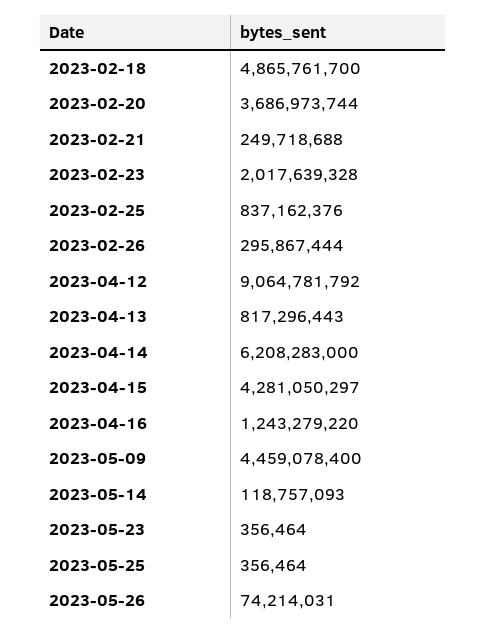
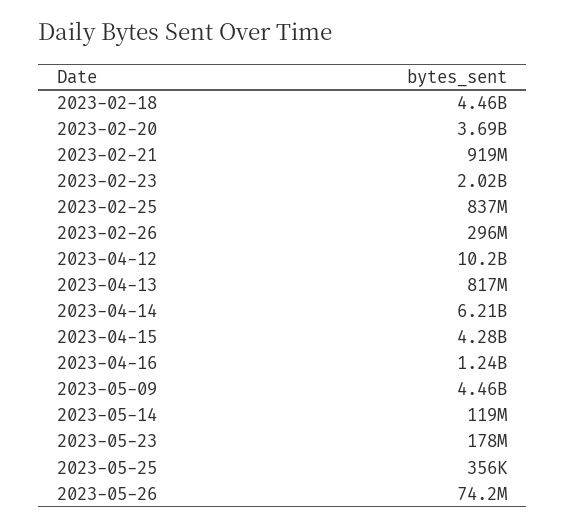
  {
-   "2023-02-18": 4865761700,
+   "2023-02-18": 4460000000,
    "2023-02-20": 3686973744,
-   "2023-02-21": 249718688,
+   "2023-02-21": 919000000,
    "2023-02-23": 2017639328,
    "2023-02-25": 837162376,
    "2023-02-26": 295867444,
-   "2023-04-12": 9064781792,
+   "2023-04-12": 10200000000,
    "2023-04-13": 817296443,
    "2023-04-14": 6208283000,
    "2023-04-15": 4281050297,
    "2023-04-16": 1243279220,
    "2023-05-09": 4459078400,
    "2023-05-14": 118757093,
-   "2023-05-23": 356464,
+   "2023-05-23": 178000000,
    "2023-05-25": 356464,
    "2023-05-26": 74214031
  }

